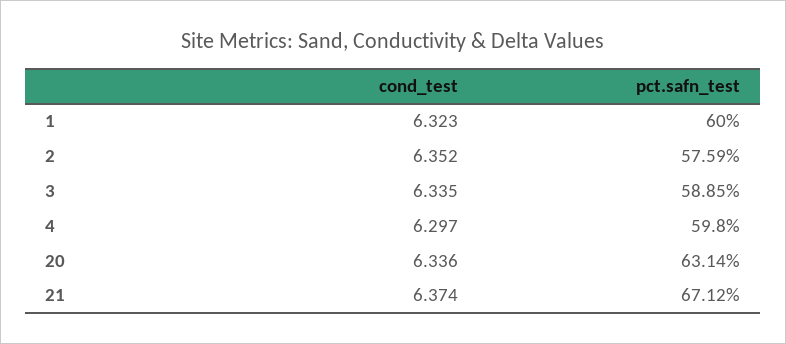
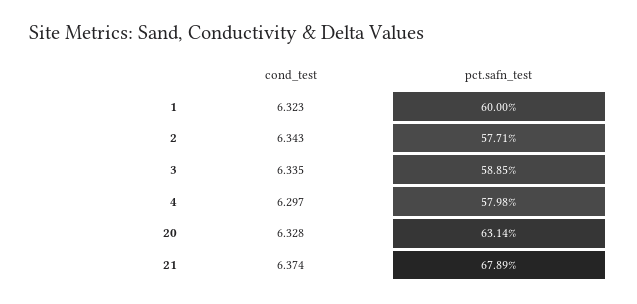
  {
    "cond_test": {
      "1": 6.323,
-     "2": 6.352,
+     "2": 6.343,
      "3": 6.335,
      "4": 6.297,
-     "20": 6.336,
+     "20": 6.328,
      "21": 6.374
    },
    "pct.safn_test": {
      "1": 60,
-     "2": 57.59,
+     "2": 57.71,
      "3": 58.85,
-     "4": 59.8,
+     "4": 57.98,
      "20": 63.14,
-     "21": 67.12
+     "21": 67.89
    }
  }

